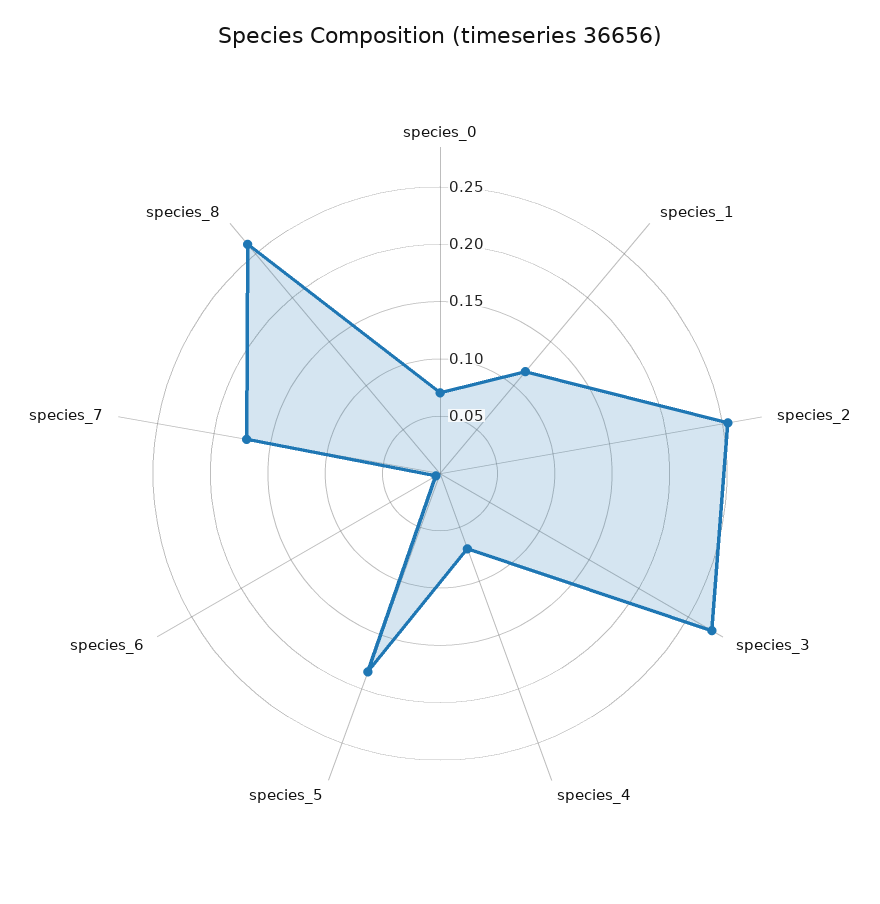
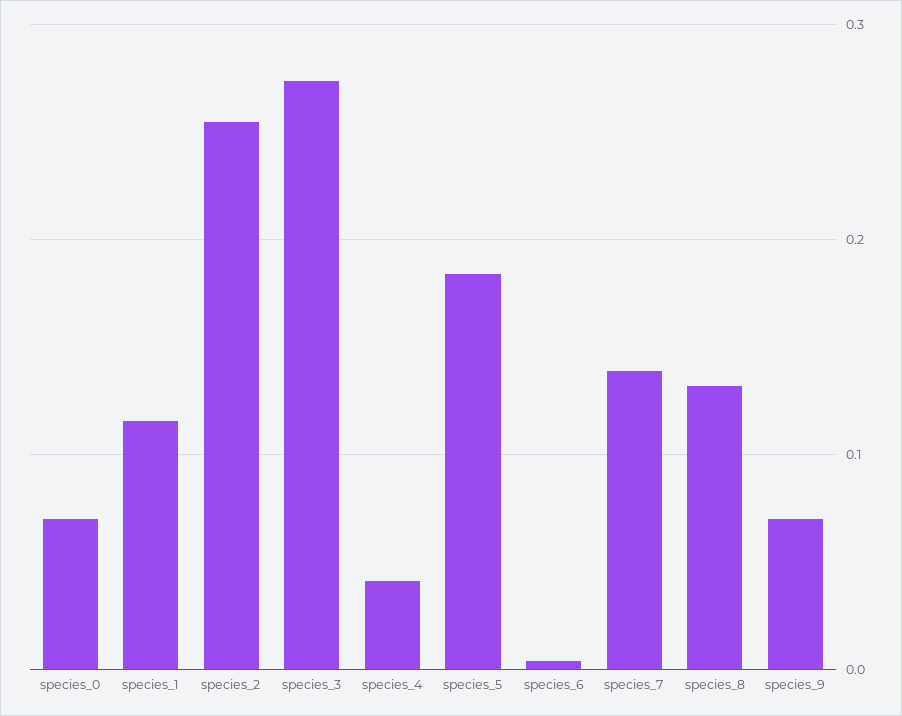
  {
    "species_0": 0.07,
    "species_1": 0.12,
    "species_2": 0.25,
    "species_3": 0.27,
-   "species_4": 0.07,
+   "species_4": 0.04,
    "species_5": 0.18,
    "species_6": 0,
-   "species_7": 0.17,
+   "species_7": 0.14,
-   "species_8": 0.26
+   "species_8": 0.13,
+   "species_9": 0.07
  }

